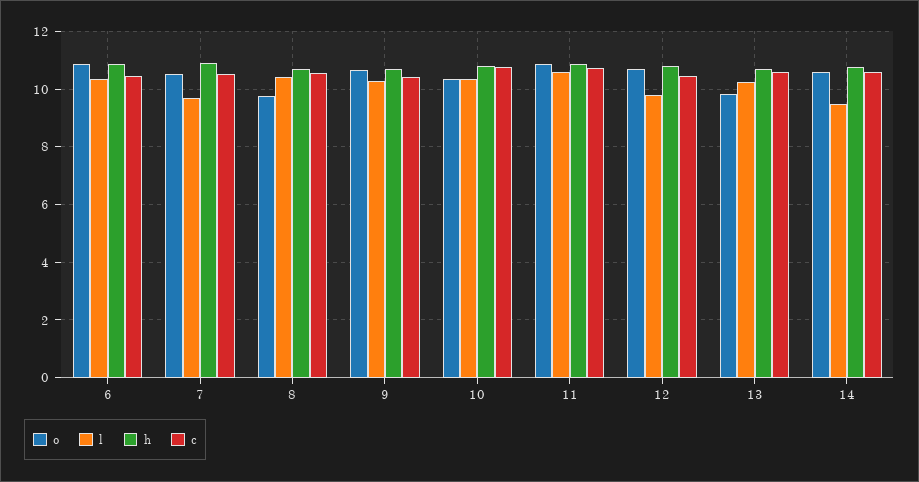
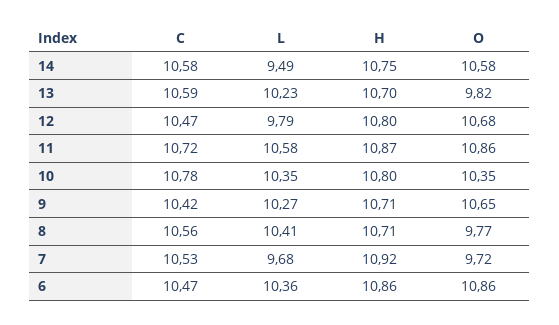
  {
    "o": {
      "6": 10.86,
-     "7": 10.5,
+     "7": 9.72,
      "8": 9.77,
      "9": 10.65,
      "10": 10.35,
      "11": 10.86,
      "12": 10.68,
      "13": 9.82,
      "14": 10.58
    },
    "l": {
      "6": 10.36,
      "7": 9.68,
      "8": 10.41,
      "9": 10.27,
      "10": 10.35,
      "11": 10.58,
      "12": 9.79,
      "13": 10.23,
      "14": 9.49
    },
    "h": {
      "6": 10.86,
      "7": 10.92,
      "8": 10.71,
      "9": 10.71,
      "10": 10.8,
      "11": 10.87,
      "12": 10.8,
      "13": 10.7,
      "14": 10.75
    },
    "c": {
      "6": 10.47,
      "7": 10.53,
      "8": 10.56,
      "9": 10.42,
      "10": 10.78,
      "11": 10.72,
      "12": 10.47,
      "13": 10.59,
      "14": 10.58
    }
  }

